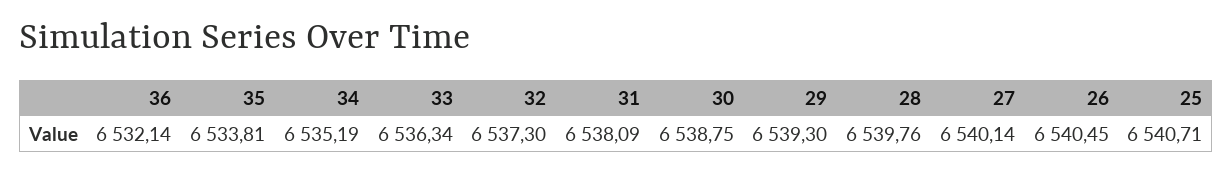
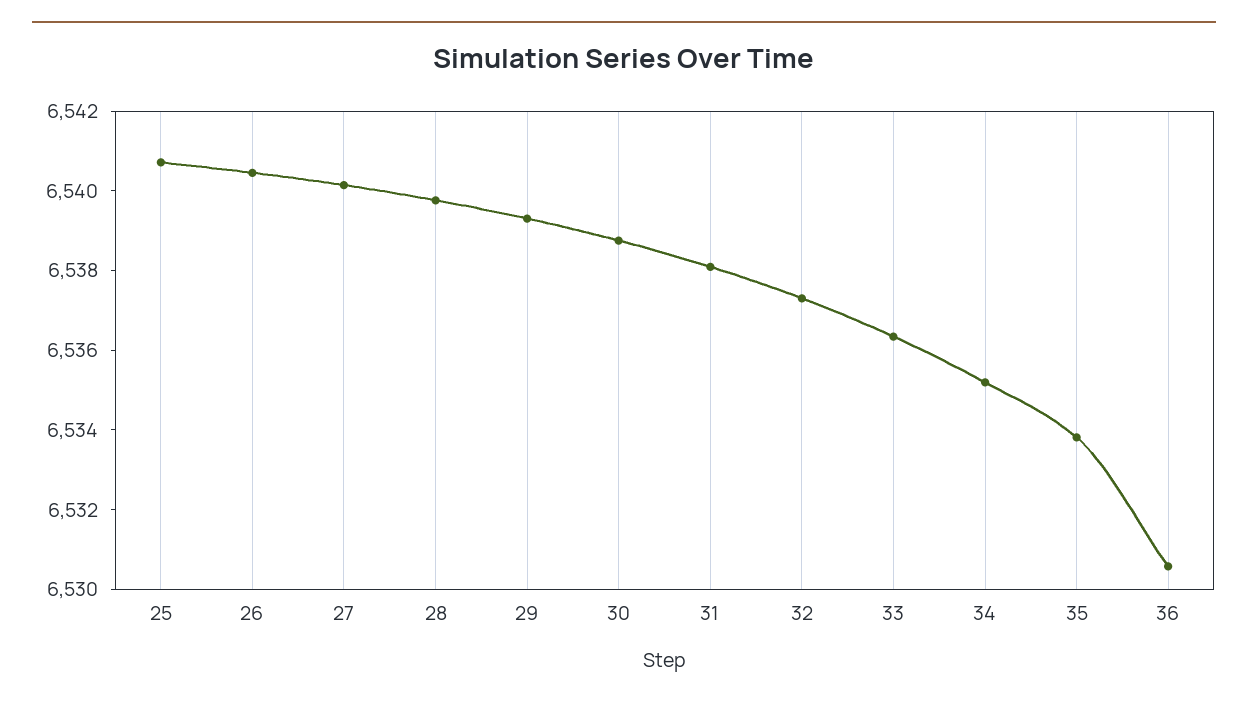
  {
-   "36": 6532.14,
+   "36": 6530.5,
    "35": 6533.81,
    "34": 6535.19,
    "33": 6536.34,
    "32": 6537.3,
    "31": 6538.09,
    "30": 6538.75,
    "29": 6539.3,
    "28": 6539.76,
    "27": 6540.14,
    "26": 6540.45,
    "25": 6540.71
  }

